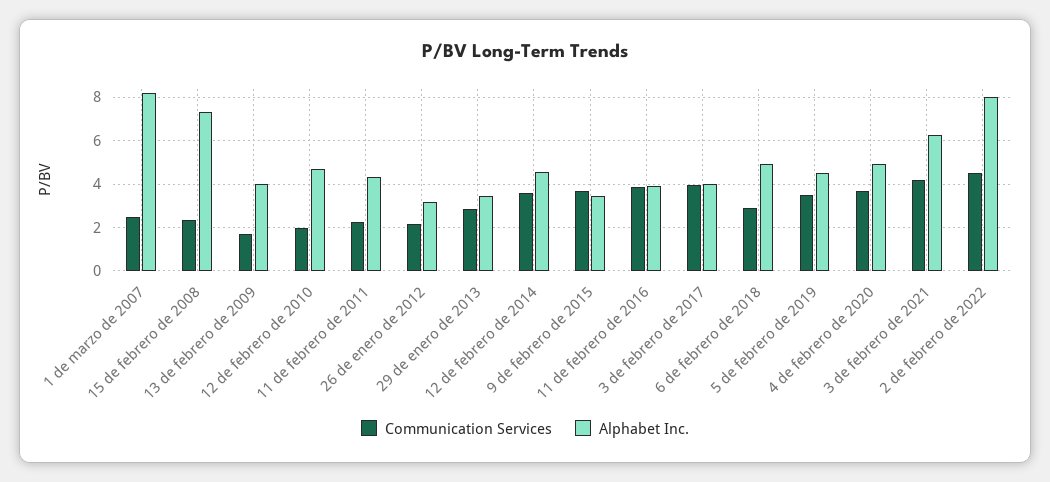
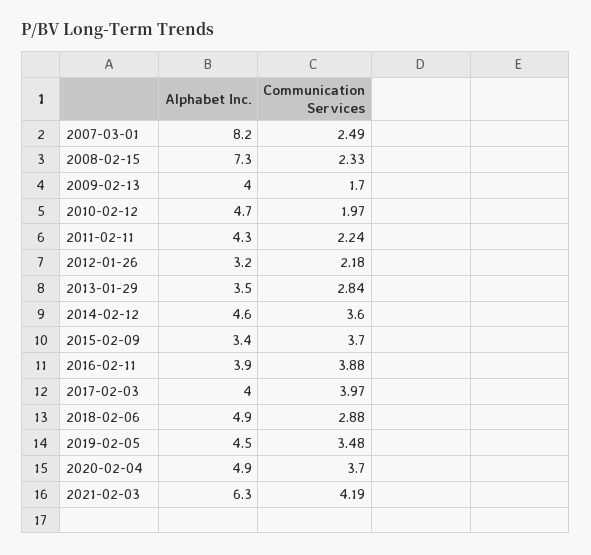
  {
    "Communication Services": {
      "1 de marzo de 2007": 2.49,
      "15 de febrero de 2008": 2.33,
      "13 de febrero de 2009": 1.7,
      "12 de febrero de 2010": 1.97,
      "11 de febrero de 2011": 2.24,
      "26 de enero de 2012": 2.18,
      "29 de enero de 2013": 2.84,
      "12 de febrero de 2014": 3.6,
      "9 de febrero de 2015": 3.7,
      "11 de febrero de 2016": 3.88,
      "3 de febrero de 2017": 3.97,
      "6 de febrero de 2018": 2.88,
      "5 de febrero de 2019": 3.48,
      "4 de febrero de 2020": 3.7,
-     "3 de febrero de 2021": 4.19,
+     "3 de febrero de 2021": 4.19
-     "2 de febrero de 2022": 4.5
    },
    "Alphabet Inc.": {
      "1 de marzo de 2007": 8.2,
      "15 de febrero de 2008": 7.3,
      "13 de febrero de 2009": 4,
      "12 de febrero de 2010": 4.7,
      "11 de febrero de 2011": 4.3,
      "26 de enero de 2012": 3.2,
      "29 de enero de 2013": 3.5,
      "12 de febrero de 2014": 4.6,
      "9 de febrero de 2015": 3.4,
      "11 de febrero de 2016": 3.9,
      "3 de febrero de 2017": 4,
      "6 de febrero de 2018": 4.9,
      "5 de febrero de 2019": 4.5,
      "4 de febrero de 2020": 4.9,
-     "3 de febrero de 2021": 6.3,
+     "3 de febrero de 2021": 6.3
-     "2 de febrero de 2022": 8
    }
  }

